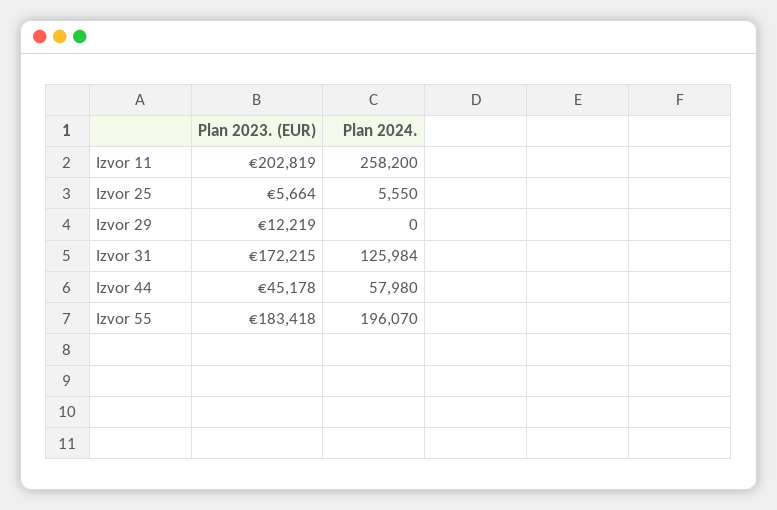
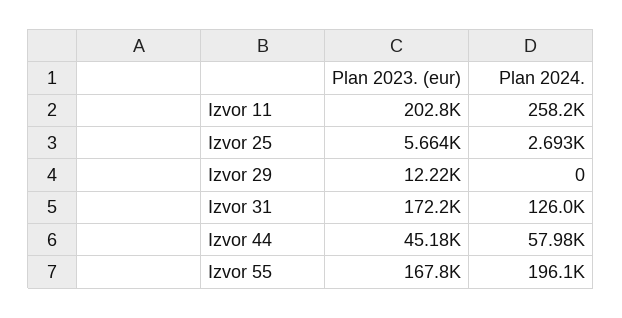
  {
    "Plan 2023. (EUR)": {
      "Izvor 11": 202819,
      "Izvor 25": 5664,
      "Izvor 29": 12219,
      "Izvor 31": 172215,
      "Izvor 44": 45178,
-     "Izvor 55": 183418
+     "Izvor 55": 167800
    },
    "Plan 2024.": {
      "Izvor 11": 258200,
-     "Izvor 25": 5550,
+     "Izvor 25": 2693,
      "Izvor 29": 0,
      "Izvor 31": 125984,
      "Izvor 44": 57980,
      "Izvor 55": 196070
    }
  }

